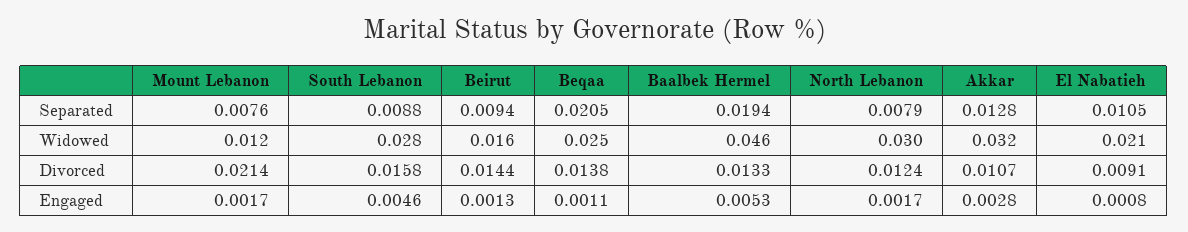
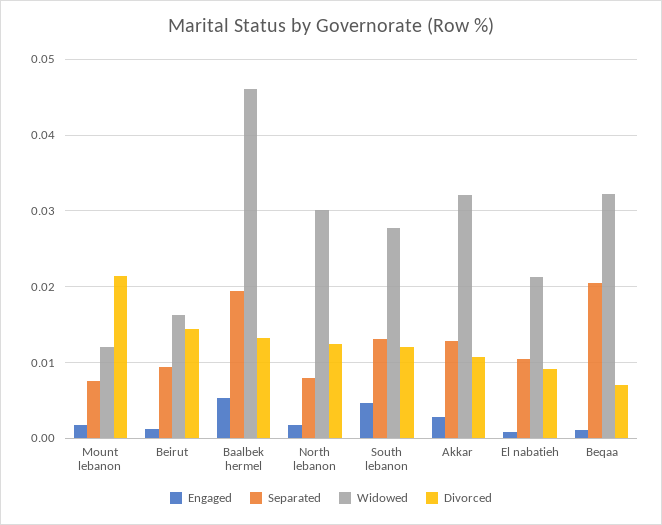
  {
    "Separated": {
      "Mount Lebanon": 0.0076,
-     "South Lebanon": 0.0088,
+     "South Lebanon": 0.013,
      "Beirut": 0.0094,
      "Beqaa": 0.0205,
      "Baalbek Hermel": 0.0194,
      "North Lebanon": 0.0079,
      "Akkar": 0.0128,
      "El Nabatieh": 0.0105
    },
    "Widowed": {
      "Mount Lebanon": 0.012,
      "South Lebanon": 0.028,
      "Beirut": 0.016,
-     "Beqaa": 0.025,
+     "Beqaa": 0.032,
      "Baalbek Hermel": 0.046,
      "North Lebanon": 0.03,
      "Akkar": 0.032,
      "El Nabatieh": 0.021
    },
    "Divorced": {
      "Mount Lebanon": 0.0214,
-     "South Lebanon": 0.0158,
+     "South Lebanon": 0.012,
      "Beirut": 0.0144,
-     "Beqaa": 0.0138,
+     "Beqaa": 0.007,
      "Baalbek Hermel": 0.0133,
      "North Lebanon": 0.0124,
      "Akkar": 0.0107,
      "El Nabatieh": 0.0091
    },
    "Engaged": {
      "Mount Lebanon": 0.0017,
      "South Lebanon": 0.0046,
      "Beirut": 0.0013,
      "Beqaa": 0.0011,
      "Baalbek Hermel": 0.0053,
      "North Lebanon": 0.0017,
      "Akkar": 0.0028,
      "El Nabatieh": 0.0008
    }
  }

